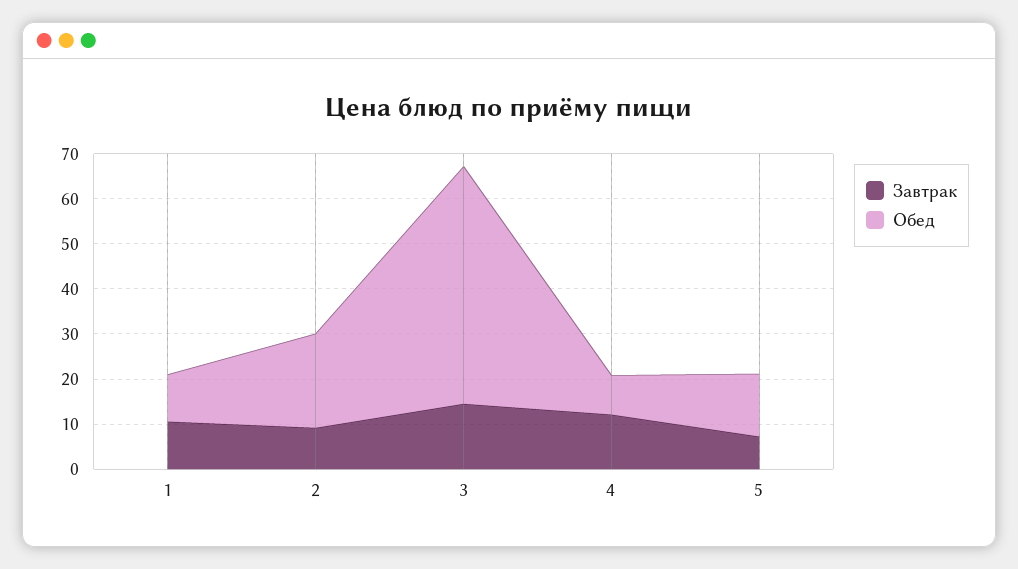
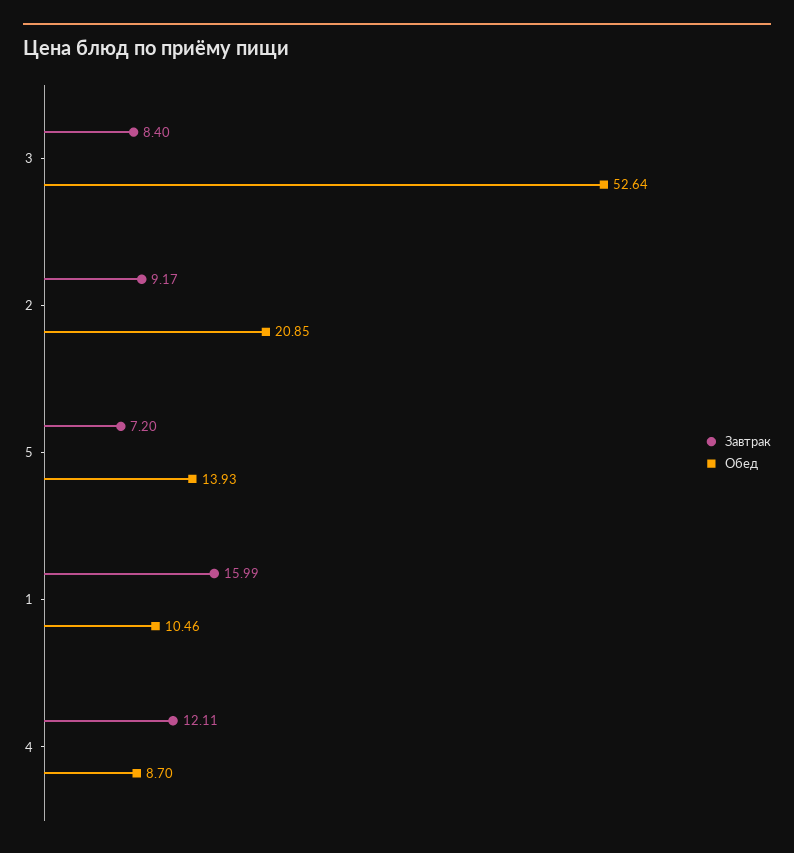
  {
    "Завтрак": {
-     "1": 10,
+     "1": 15.99,
      "2": 9.17,
-     "3": 14,
+     "3": 8.4,
      "4": 12.11,
      "5": 7.2
    },
    "Обед": {
      "1": 10.46,
      "2": 20.85,
      "3": 52.64,
      "4": 8.7,
      "5": 13.93
    }
  }

